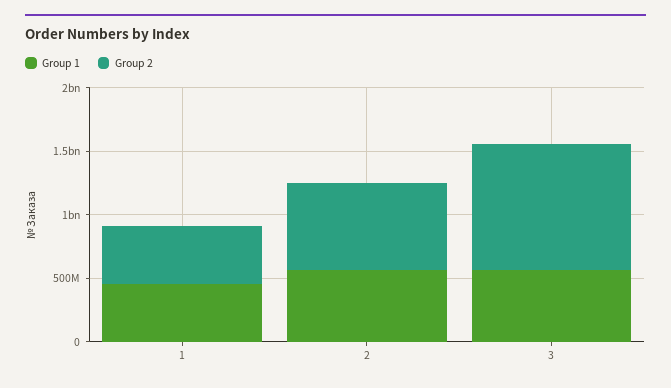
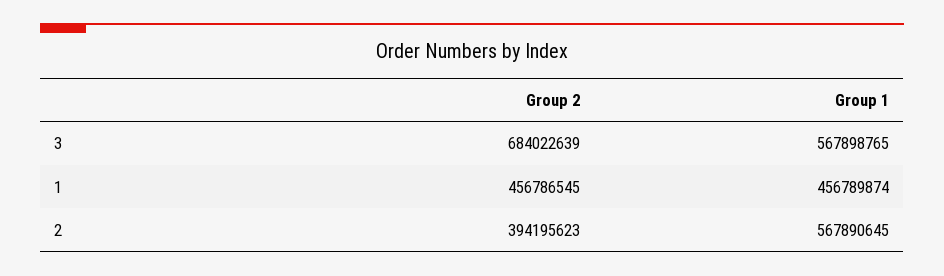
  {
    "Group 1": {
      "1": 456789874,
      "2": 567890645,
      "3": 567898765
    },
    "Group 2": {
      "1": 456786545,
-     "2": 700000000,
+     "2": 394195623,
-     "3": 1000000000
+     "3": 684022639
    }
  }

